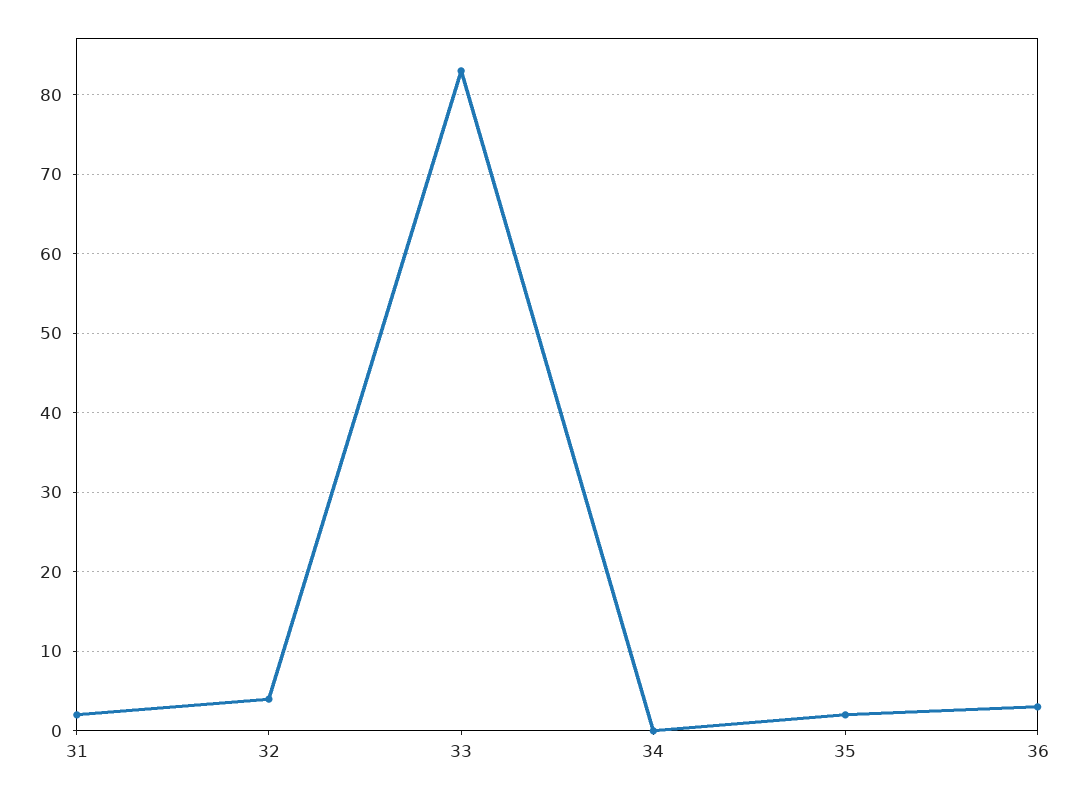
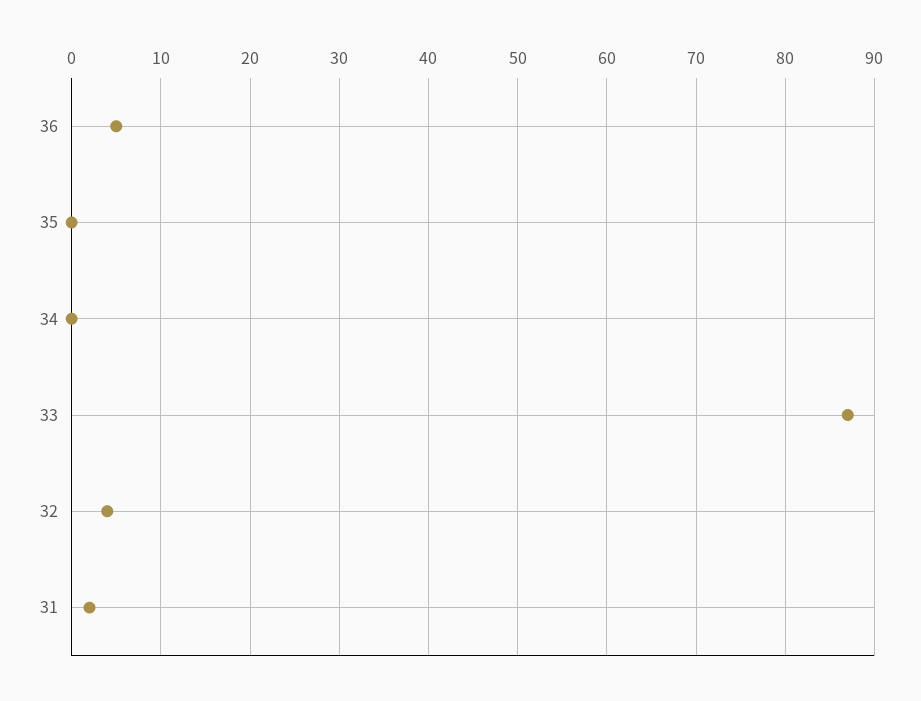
  {
    "31": 2,
    "32": 4,
-   "33": 83,
+   "33": 87,
    "34": 0,
-   "35": 2,
+   "35": 0,
-   "36": 3
+   "36": 5
  }

